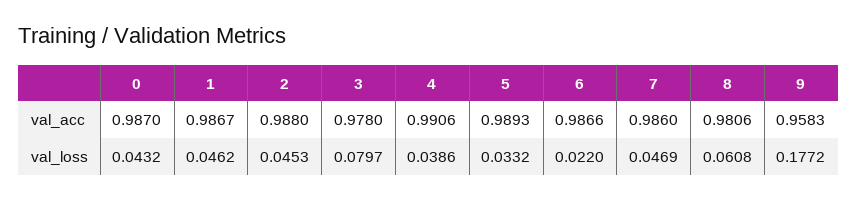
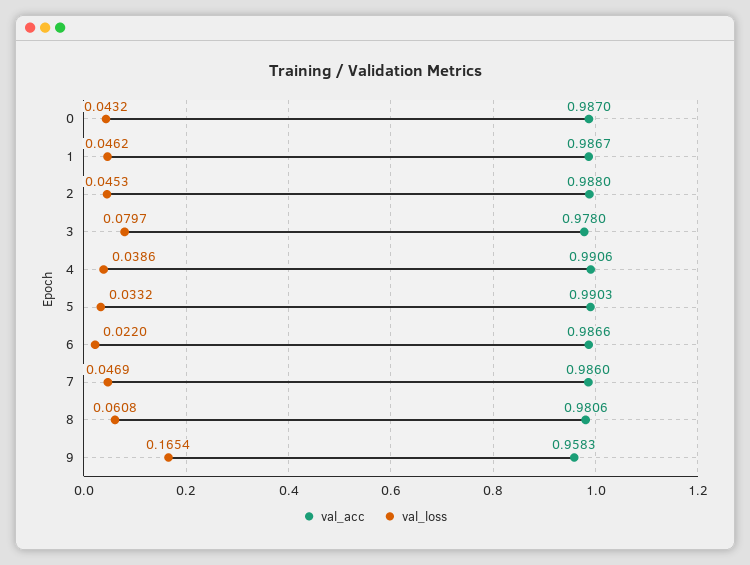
  {
    "val_acc": {
      "0": 0.987,
      "1": 0.9867,
      "2": 0.988,
      "3": 0.978,
      "4": 0.9906,
-     "5": 0.9893,
+     "5": 0.9903,
      "6": 0.9866,
      "7": 0.986,
      "8": 0.9806,
      "9": 0.9583
    },
    "val_loss": {
      "0": 0.0432,
      "1": 0.0462,
      "2": 0.0453,
      "3": 0.0797,
      "4": 0.0386,
      "5": 0.0332,
      "6": 0.022,
      "7": 0.0469,
      "8": 0.0608,
-     "9": 0.1772
+     "9": 0.1654
    }
  }

